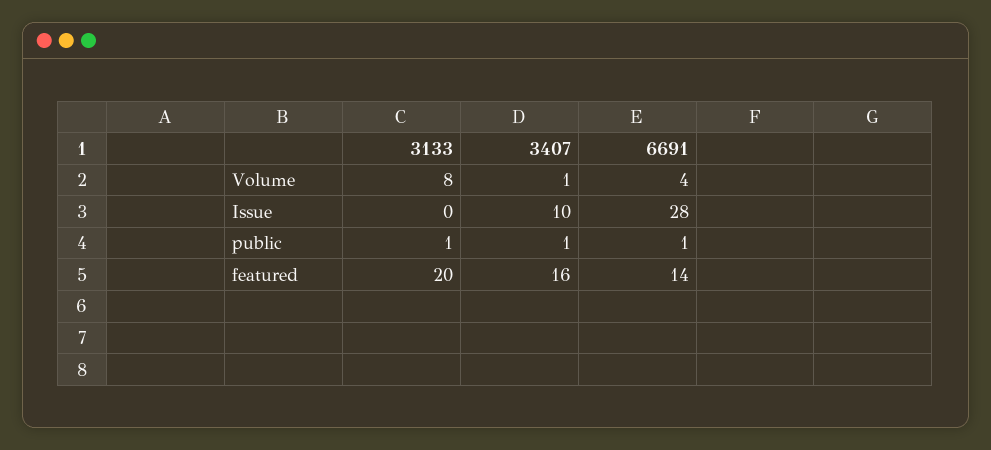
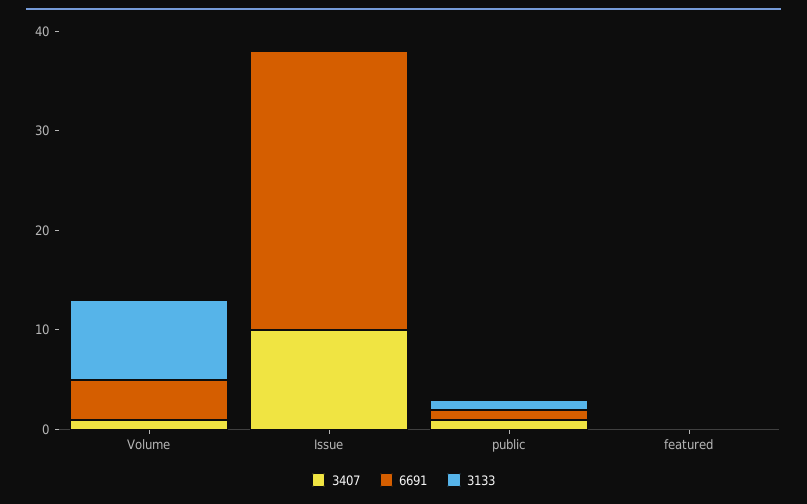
  {
    "3133": {
      "Volume": 8,
      "Issue": 0,
      "public": 1,
-     "featured": 20
+     "featured": 0
    },
    "3407": {
      "Volume": 1,
      "Issue": 10,
      "public": 1,
-     "featured": 16
+     "featured": 0
    },
    "6691": {
      "Volume": 4,
      "Issue": 28,
      "public": 1,
-     "featured": 14
+     "featured": 0
    }
  }

